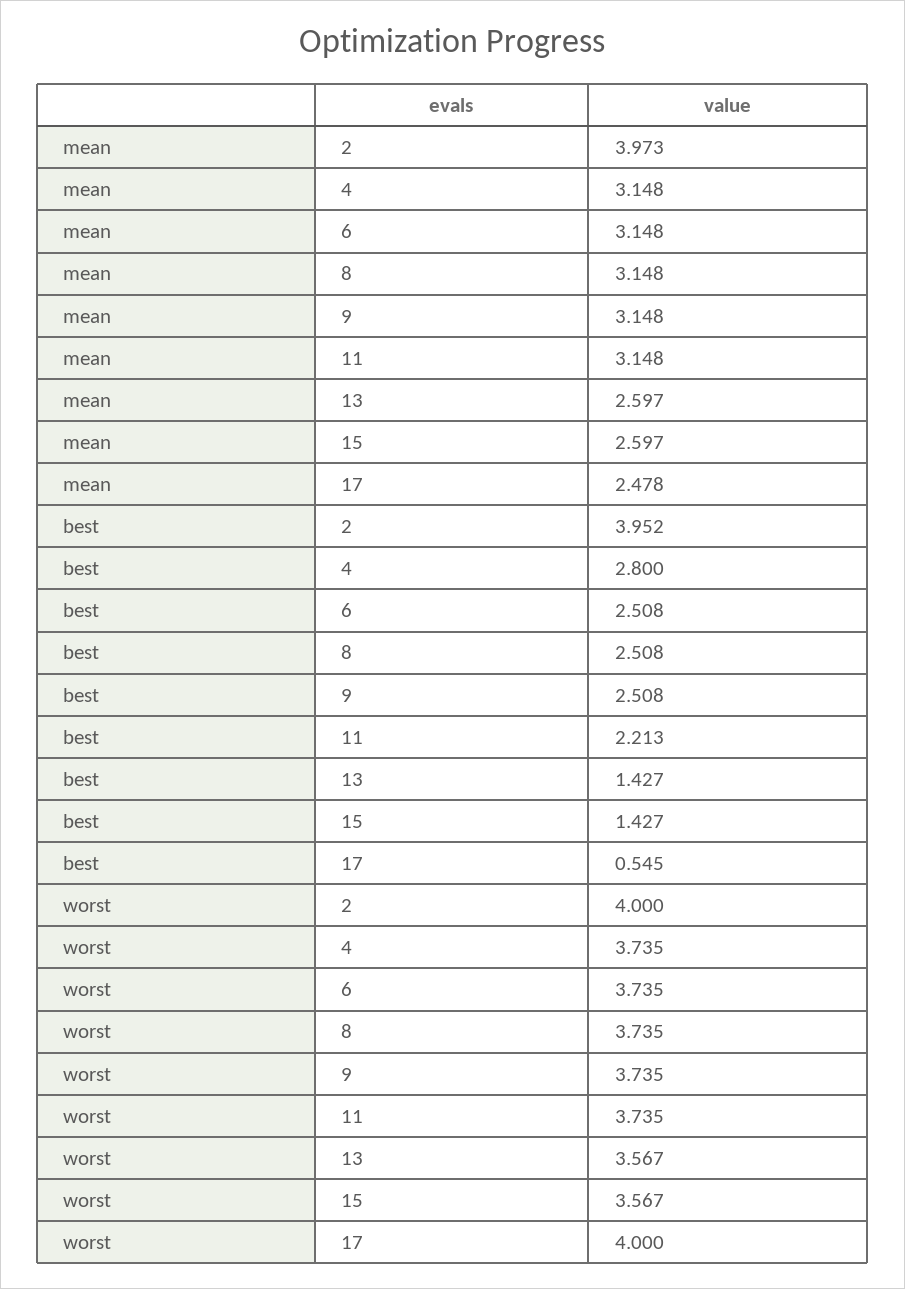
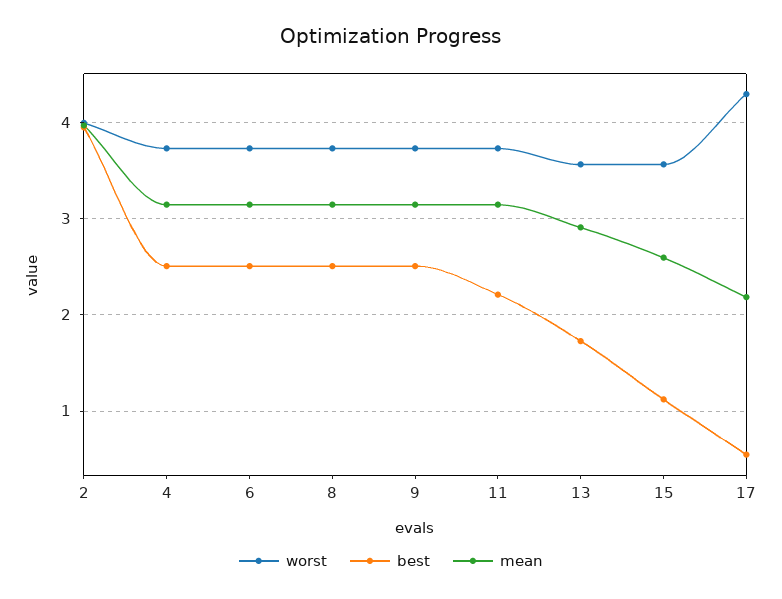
  {
    "mean": {
      "2": 3.973,
      "4": 3.148,
      "6": 3.148,
      "8": 3.148,
      "9": 3.148,
      "11": 3.148,
-     "13": 2.597,
+     "13": 2.9,
      "15": 2.597,
-     "17": 2.478
+     "17": 2.2
    },
    "best": {
      "2": 3.952,
-     "4": 2.8,
+     "4": 2.5,
      "6": 2.508,
      "8": 2.508,
      "9": 2.508,
      "11": 2.213,
-     "13": 1.427,
+     "13": 1.7,
-     "15": 1.427,
+     "15": 1.1,
      "17": 0.545
    },
    "worst": {
      "2": 4,
      "4": 3.735,
      "6": 3.735,
      "8": 3.735,
      "9": 3.735,
      "11": 3.735,
      "13": 3.567,
      "15": 3.567,
-     "17": 4
+     "17": 4.3
    }
  }

